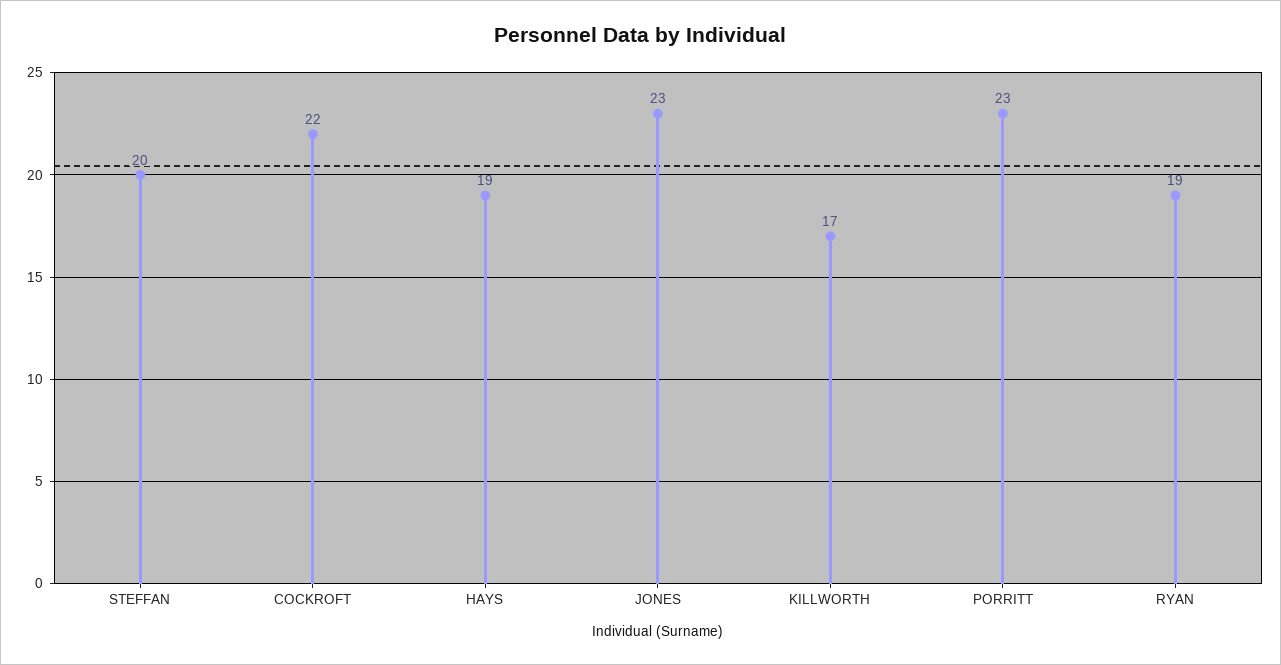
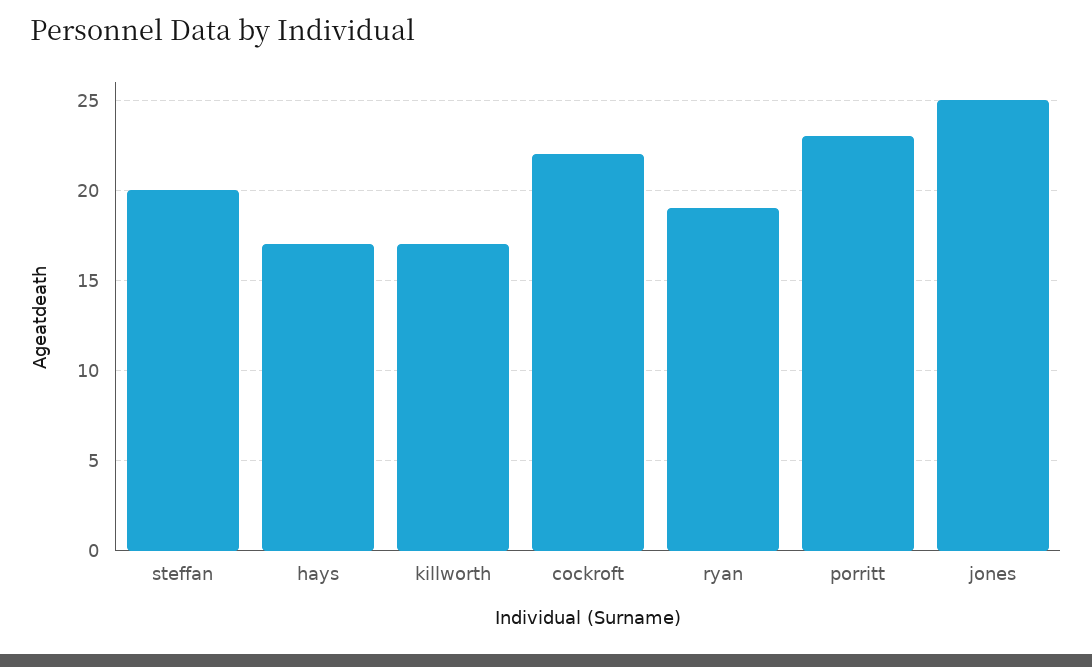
  {
    "STEFFAN": 20,
    "COCKROFT": 22,
-   "HAYS": 19,
+   "HAYS": 17,
-   "JONES": 23,
+   "JONES": 25,
    "KILLWORTH": 17,
    "PORRITT": 23,
    "RYAN": 19
  }

